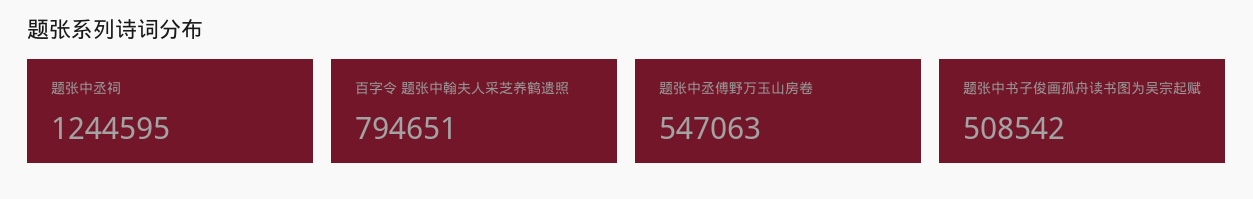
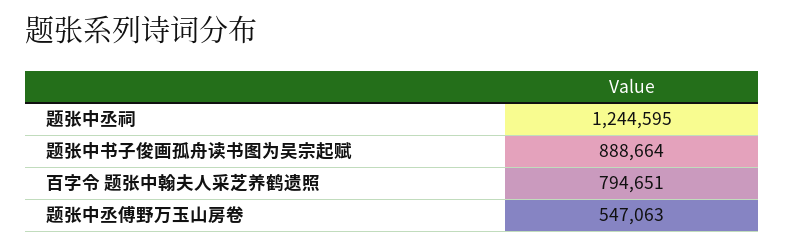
  {
    "题张中丞祠": 1244595,
    "百字令 题张中翰夫人采芝养鹤遗照": 794651,
    "题张中丞傅野万玉山房卷": 547063,
-   "题张中书子俊画孤舟读书图为吴宗起赋": 508542
+   "题张中书子俊画孤舟读书图为吴宗起赋": 888664
  }

